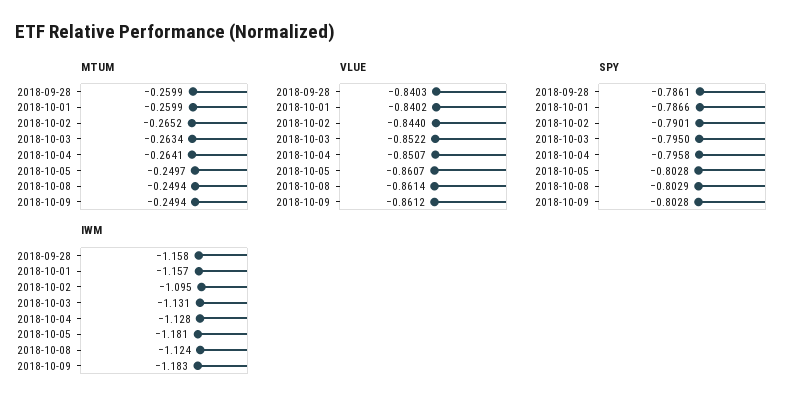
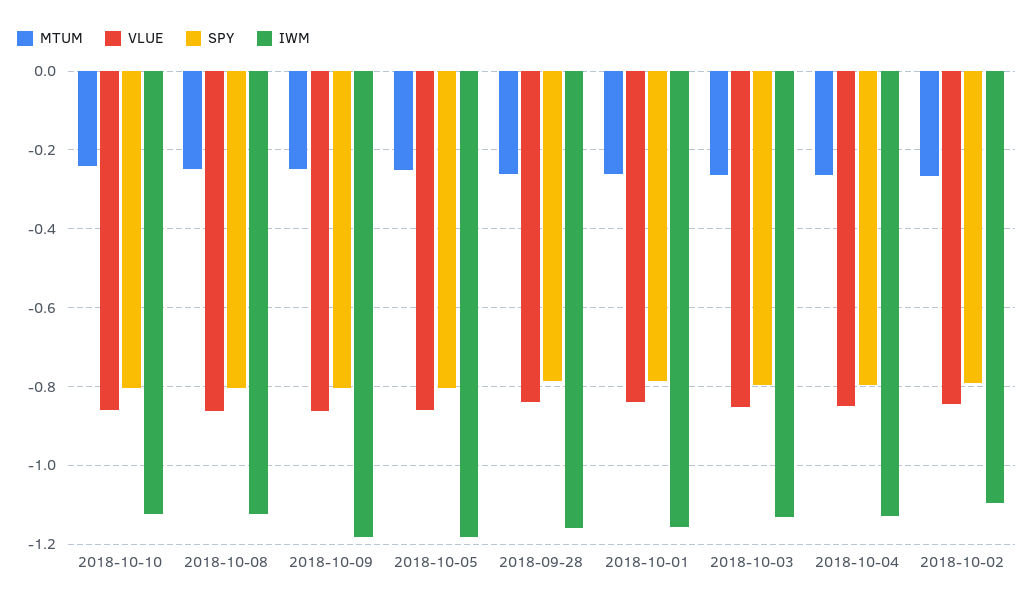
  {
    "MTUM": {
      "2018-09-28": -0.2599,
      "2018-10-01": -0.2599,
      "2018-10-02": -0.2652,
      "2018-10-03": -0.2634,
      "2018-10-04": -0.2641,
      "2018-10-05": -0.2497,
      "2018-10-08": -0.2494,
-     "2018-10-09": -0.2494
+     "2018-10-09": -0.2494,
+     "2018-10-10": -0.24
    },
    "VLUE": {
      "2018-09-28": -0.8403,
      "2018-10-01": -0.8402,
      "2018-10-02": -0.844,
      "2018-10-03": -0.8522,
      "2018-10-04": -0.8507,
      "2018-10-05": -0.8607,
      "2018-10-08": -0.8614,
-     "2018-10-09": -0.8612
+     "2018-10-09": -0.8612,
+     "2018-10-10": -0.86
    },
    "SPY": {
      "2018-09-28": -0.7861,
      "2018-10-01": -0.7866,
      "2018-10-02": -0.7901,
      "2018-10-03": -0.795,
      "2018-10-04": -0.7958,
      "2018-10-05": -0.8028,
      "2018-10-08": -0.8029,
-     "2018-10-09": -0.8028
+     "2018-10-09": -0.8028,
+     "2018-10-10": -0.8
    },
    "IWM": {
      "2018-09-28": -1.158,
      "2018-10-01": -1.157,
      "2018-10-02": -1.095,
      "2018-10-03": -1.131,
      "2018-10-04": -1.128,
      "2018-10-05": -1.181,
      "2018-10-08": -1.124,
-     "2018-10-09": -1.183
+     "2018-10-09": -1.183,
+     "2018-10-10": -1.12
    }
  }

